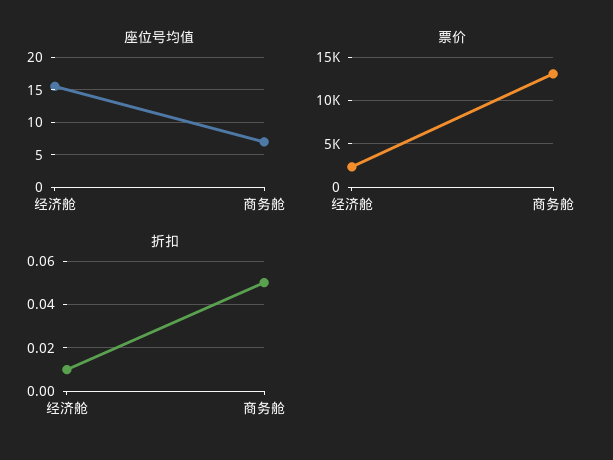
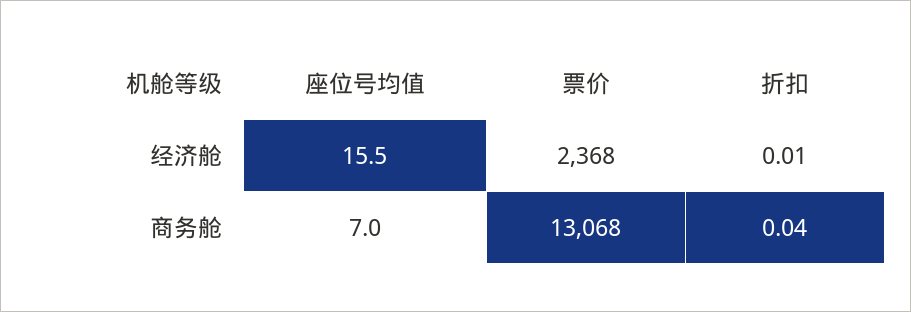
  {
    "座位号均值": {
      "经济舱": 15.5,
      "商务舱": 7
    },
    "票价": {
      "经济舱": 2368,
      "商务舱": 13068
    },
    "折扣": {
      "经济舱": 0.01,
-     "商务舱": 0.05
+     "商务舱": 0.04
    }
  }

